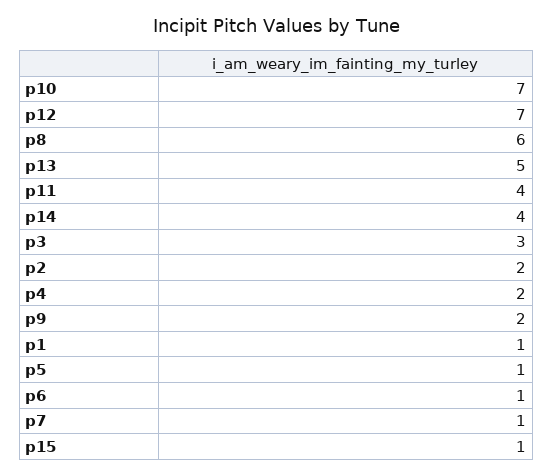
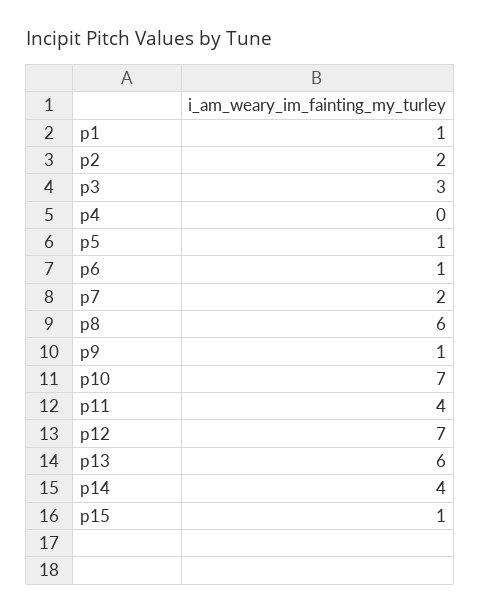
  {
    "p10": 7,
    "p12": 7,
    "p8": 6,
-   "p13": 5,
+   "p13": 6,
    "p11": 4,
    "p14": 4,
    "p3": 3,
    "p2": 2,
-   "p4": 2,
+   "p4": 0,
-   "p9": 2,
+   "p9": 1,
    "p1": 1,
    "p5": 1,
    "p6": 1,
-   "p7": 1,
+   "p7": 2,
    "p15": 1
  }

